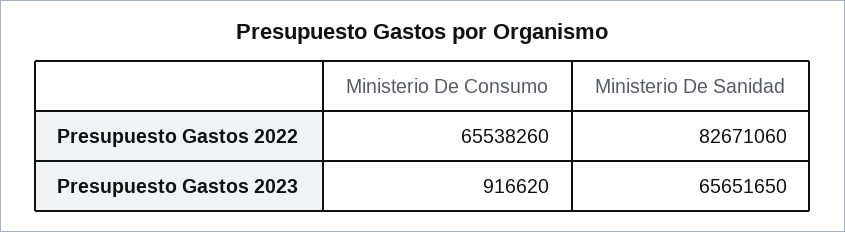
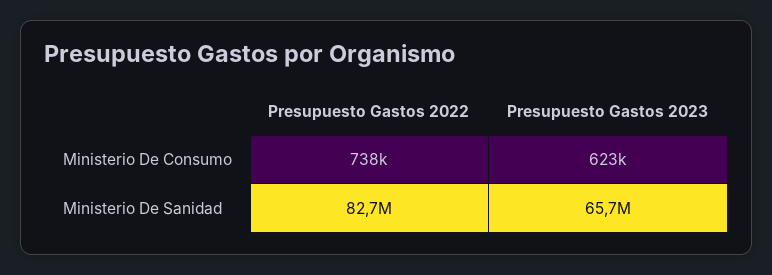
  {
    "Ministerio De Consumo": {
-     "Presupuesto Gastos 2022": 65538260,
+     "Presupuesto Gastos 2022": 738000,
-     "Presupuesto Gastos 2023": 916620
+     "Presupuesto Gastos 2023": 623000
    },
    "Ministerio De Sanidad": {
      "Presupuesto Gastos 2022": 82671060,
      "Presupuesto Gastos 2023": 65651650
    }
  }

